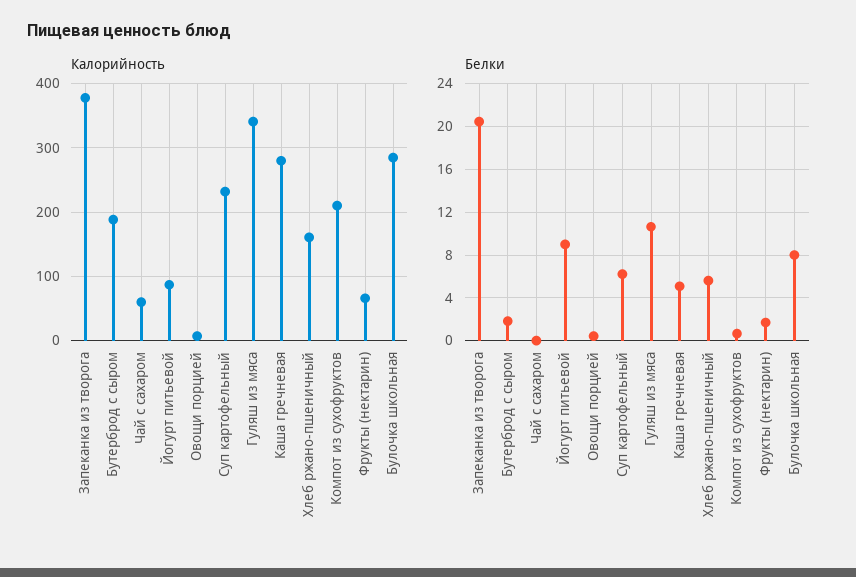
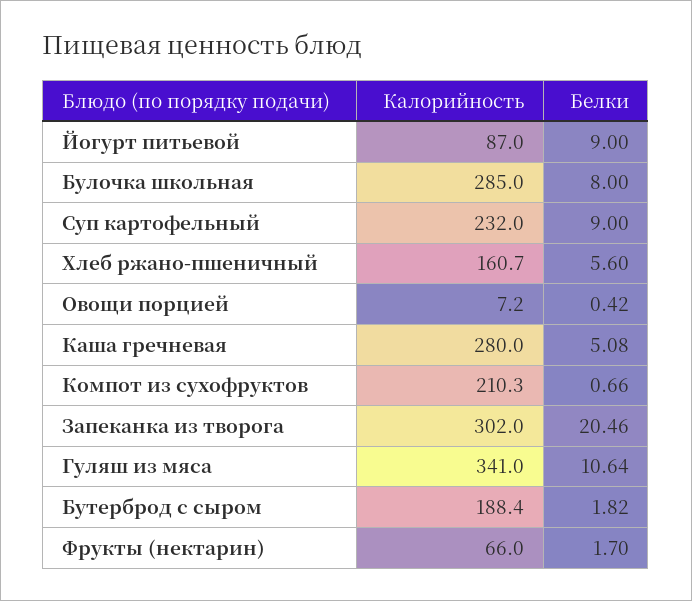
  {
    "Калорийность": {
-     "Запеканка из творога": 380,
+     "Запеканка из творога": 302,
      "Бутерброд с сыром": 188.4,
-     "Чай с сахаром": 60,
      "Йогурт питьевой": 87,
      "Овощи порцией": 7.2,
      "Суп картофельный": 232,
      "Гуляш из мяса": 341,
      "Каша гречневая": 280,
      "Хлеб ржано-пшеничный": 160.7,
      "Компот из сухофруктов": 210.3,
      "Фрукты (нектарин)": 66,
      "Булочка школьная": 285
    },
    "Белки": {
      "Запеканка из творога": 20.46,
      "Бутерброд с сыром": 1.82,
-     "Чай с сахаром": 0,
      "Йогурт питьевой": 9,
      "Овощи порцией": 0.42,
-     "Суп картофельный": 6,
+     "Суп картофельный": 9,
      "Гуляш из мяса": 10.64,
      "Каша гречневая": 5.08,
      "Хлеб ржано-пшеничный": 5.6,
      "Компот из сухофруктов": 0.66,
      "Фрукты (нектарин)": 1.7,
      "Булочка школьная": 8
    }
  }

